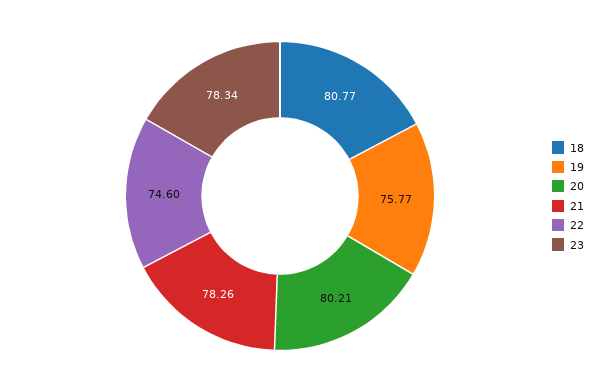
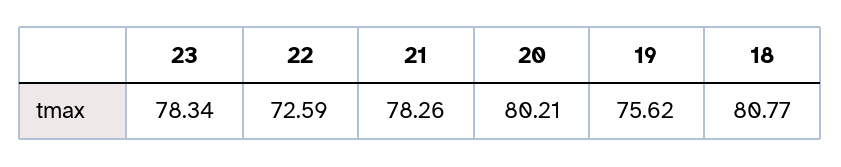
  {
    "18": 80.77,
-   "19": 75.77,
+   "19": 75.62,
    "20": 80.21,
    "21": 78.26,
-   "22": 74.6,
+   "22": 72.59,
    "23": 78.34
  }

